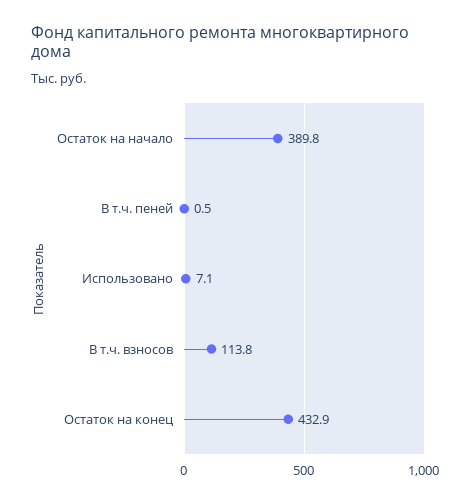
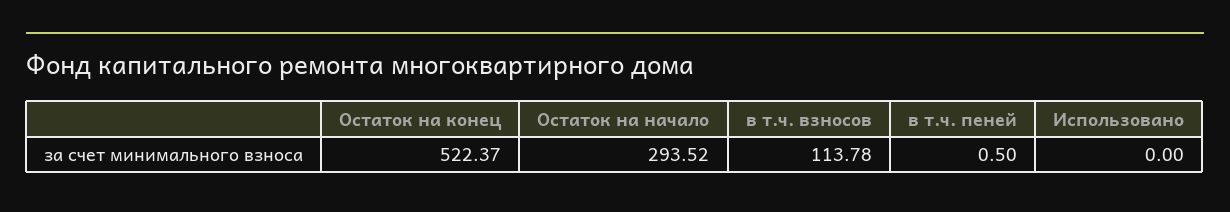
  {
-   "Остаток на начало": 389.8,
+   "Остаток на начало": 293.52,
    "В т.ч. пеней": 0.5,
-   "Использовано": 7.1,
+   "Использовано": 0,
    "В т.ч. взносов": 113.78,
-   "Остаток на конец": 432.9
+   "Остаток на конец": 522.37
  }

